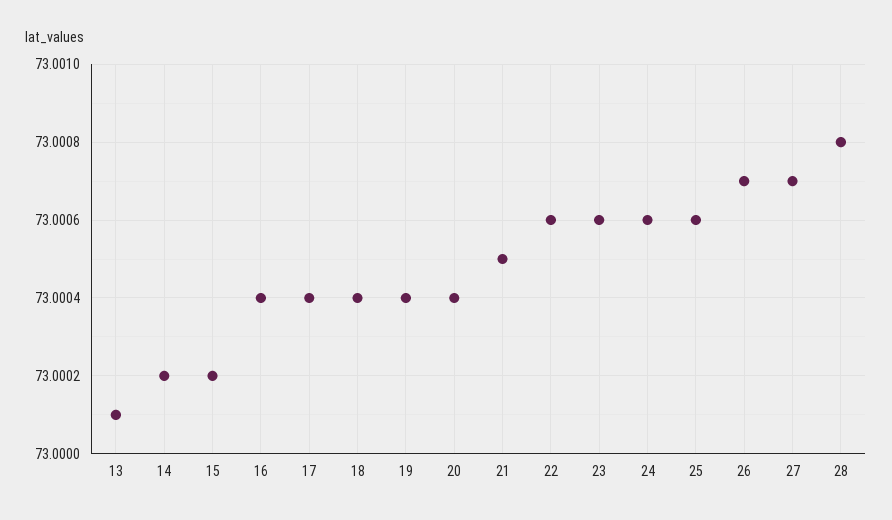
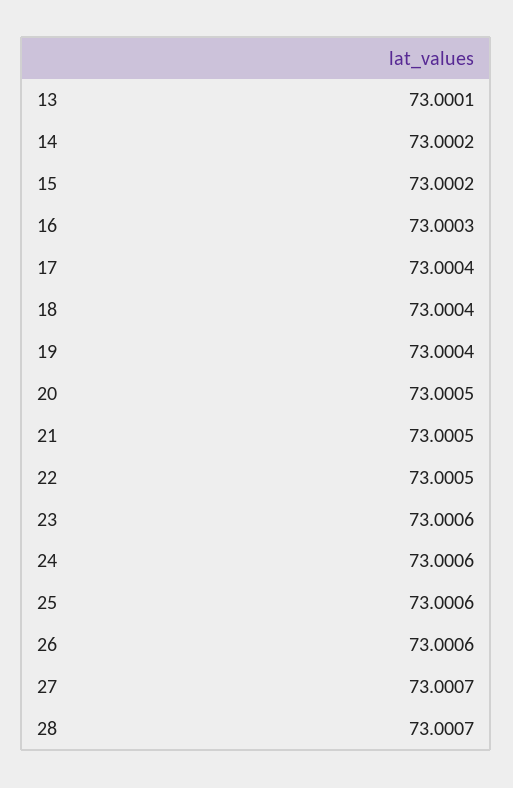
  {
    "13": 73.0001,
    "14": 73.0002,
    "15": 73.0002,
-   "16": 73.0004,
+   "16": 73.0003,
    "17": 73.0004,
    "18": 73.0004,
    "19": 73.0004,
-   "20": 73.0004,
+   "20": 73.0005,
    "21": 73.0005,
-   "22": 73.0006,
+   "22": 73.0005,
    "23": 73.0006,
    "24": 73.0006,
    "25": 73.0006,
-   "26": 73.0007,
+   "26": 73.0006,
    "27": 73.0007,
-   "28": 73.0008
+   "28": 73.0007
  }

